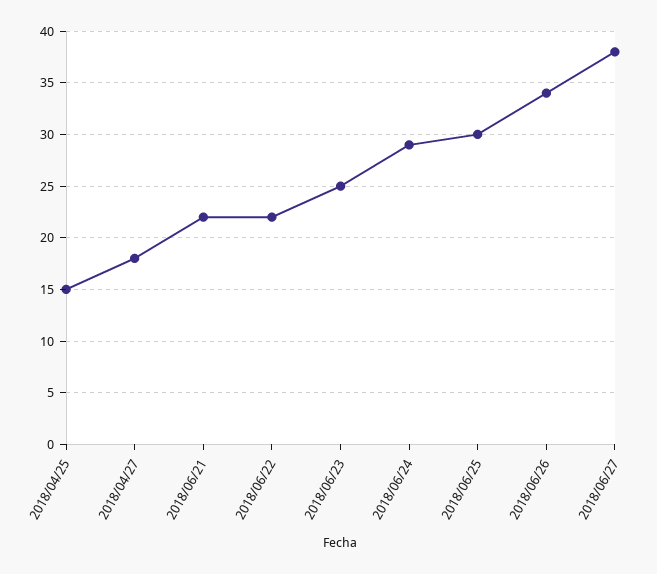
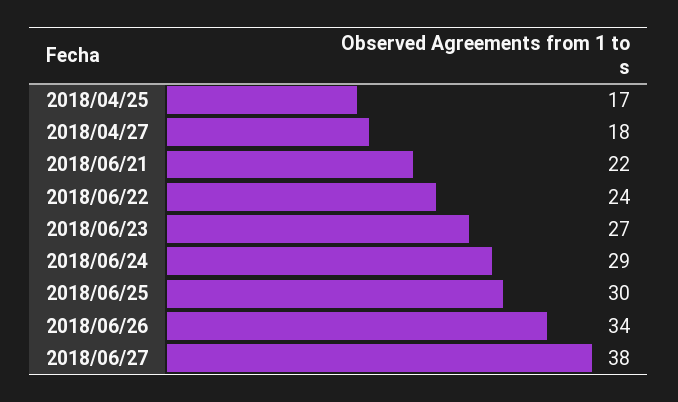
  {
-   "2018/04/25": 15,
+   "2018/04/25": 17,
    "2018/04/27": 18,
    "2018/06/21": 22,
-   "2018/06/22": 22,
+   "2018/06/22": 24,
-   "2018/06/23": 25,
+   "2018/06/23": 27,
    "2018/06/24": 29,
    "2018/06/25": 30,
    "2018/06/26": 34,
    "2018/06/27": 38
  }

